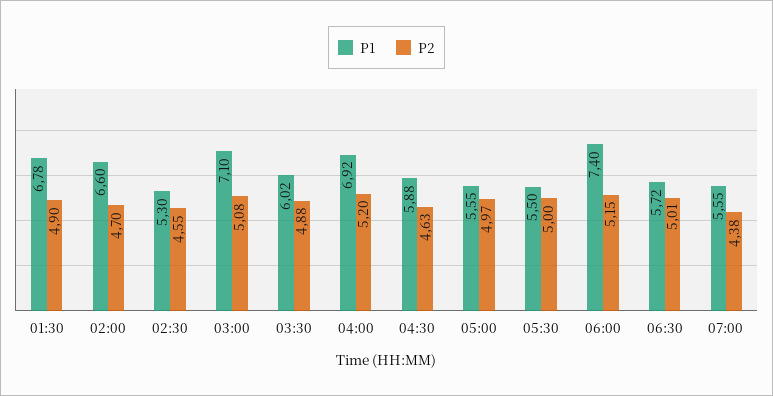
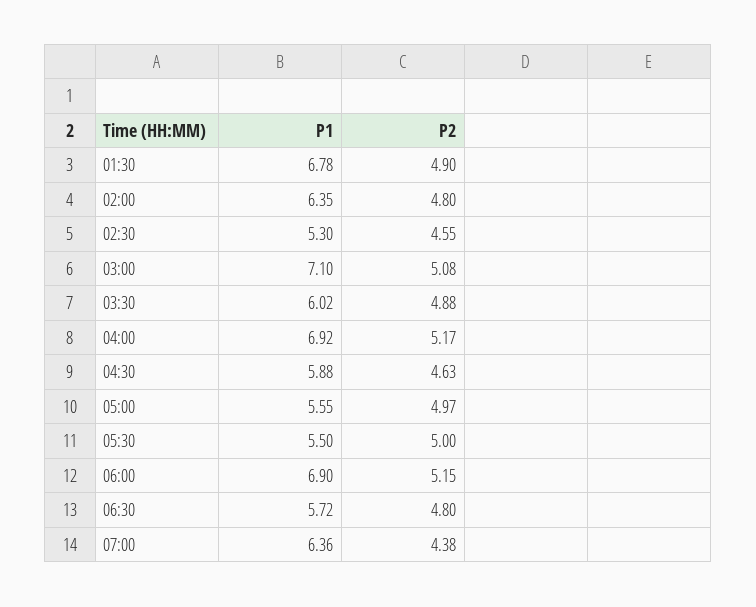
  {
    "P1": {
      "01:30": 6.78,
-     "02:00": 6.6,
+     "02:00": 6.35,
      "02:30": 5.3,
      "03:00": 7.1,
      "03:30": 6.02,
      "04:00": 6.92,
      "04:30": 5.88,
      "05:00": 5.55,
      "05:30": 5.5,
-     "06:00": 7.4,
+     "06:00": 6.9,
      "06:30": 5.72,
-     "07:00": 5.55
+     "07:00": 6.36
    },
    "P2": {
      "01:30": 4.9,
-     "02:00": 4.7,
+     "02:00": 4.8,
      "02:30": 4.55,
      "03:00": 5.08,
      "03:30": 4.88,
-     "04:00": 5.2,
+     "04:00": 5.17,
      "04:30": 4.63,
      "05:00": 4.97,
      "05:30": 5,
      "06:00": 5.15,
-     "06:30": 5.01,
+     "06:30": 4.8,
      "07:00": 4.38
    }
  }

